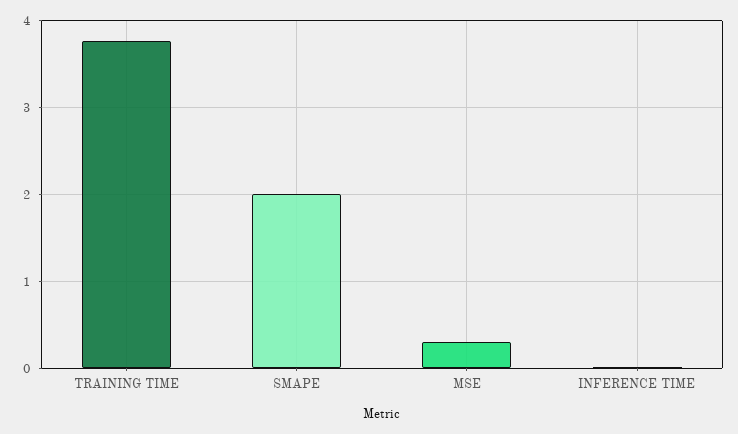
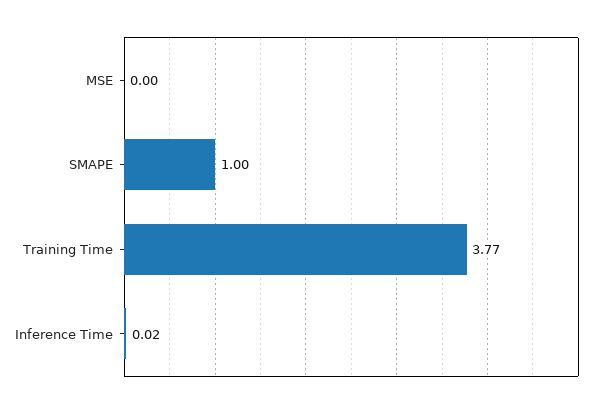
  {
    "TRAINING TIME": 3.77,
-   "SMAPE": 2,
+   "SMAPE": 1,
-   "MSE": 0.3,
+   "MSE": 0,
    "INFERENCE TIME": 0.02
  }

